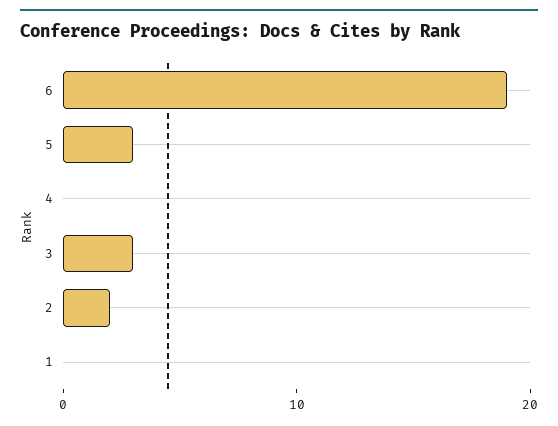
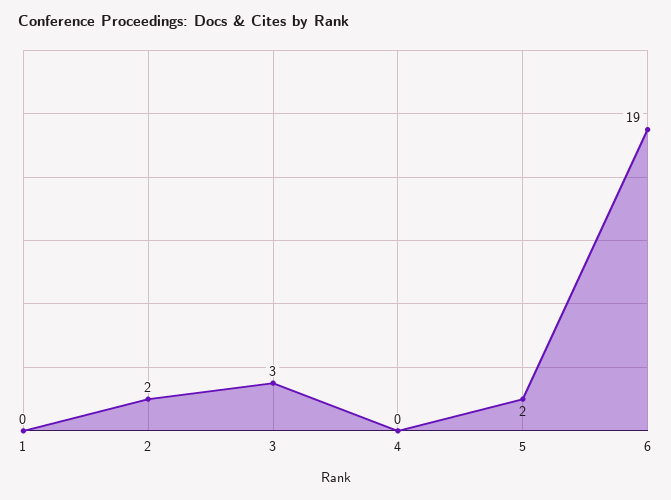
  {
    "6": 19,
-   "5": 3,
+   "5": 2,
    "4": 0,
    "3": 3,
    "2": 2,
    "1": 0
  }

